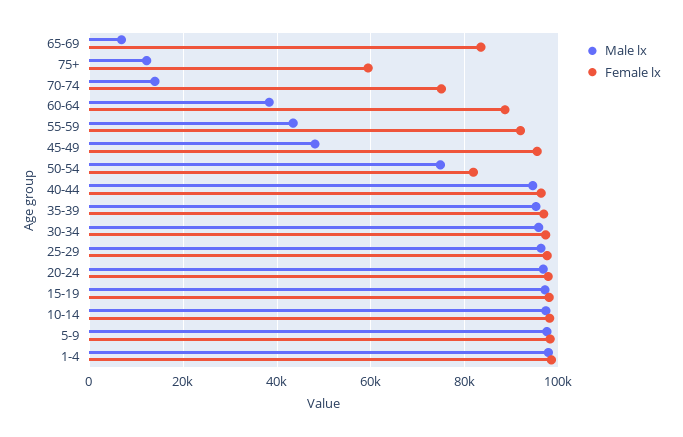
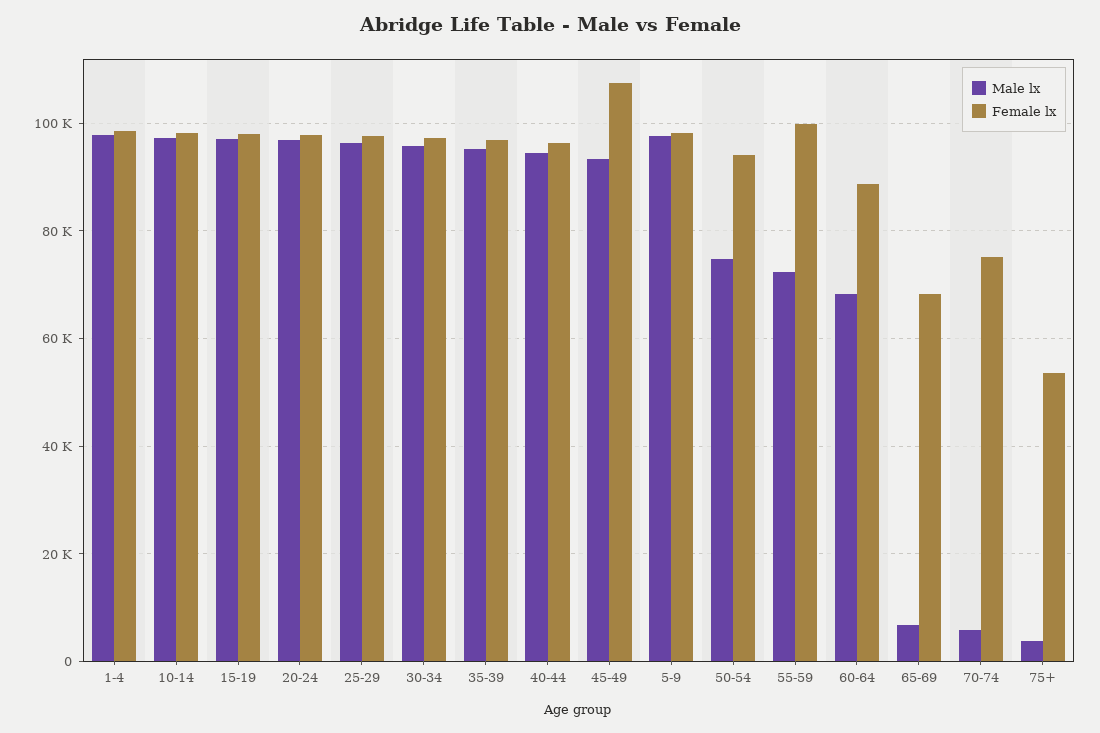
  {
    "Male lx": {
      "65-69": 6000,
-     "75+": 12000,
+     "75+": 4000,
-     "70-74": 14000,
+     "70-74": 6000,
-     "60-64": 38000,
+     "60-64": 68000,
-     "55-59": 44000,
+     "55-59": 72000,
-     "45-49": 48000,
+     "45-49": 94000,
      "50-54": 74000,
      "40-44": 94000,
      "35-39": 96000,
      "30-34": 96000,
      "25-29": 96000,
      "20-24": 96000,
      "15-19": 98000,
      "10-14": 98000,
      "5-9": 98000,
      "1-4": 98000
    },
    "Female lx": {
-     "65-69": 84000,
+     "65-69": 68000,
-     "75+": 60000,
+     "75+": 54000,
      "70-74": 76000,
      "60-64": 88000,
-     "55-59": 92000,
+     "55-59": 100000,
-     "45-49": 96000,
+     "45-49": 108000,
-     "50-54": 82000,
+     "50-54": 94000,
      "40-44": 96000,
      "35-39": 96000,
      "30-34": 98000,
      "25-29": 98000,
      "20-24": 98000,
      "15-19": 98000,
      "10-14": 98000,
      "5-9": 98000,
      "1-4": 98000
    }
  }

